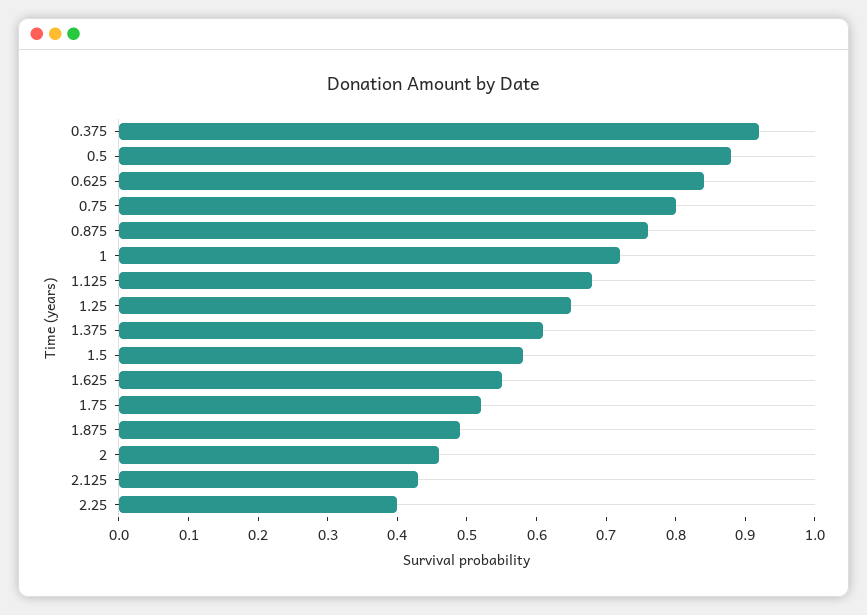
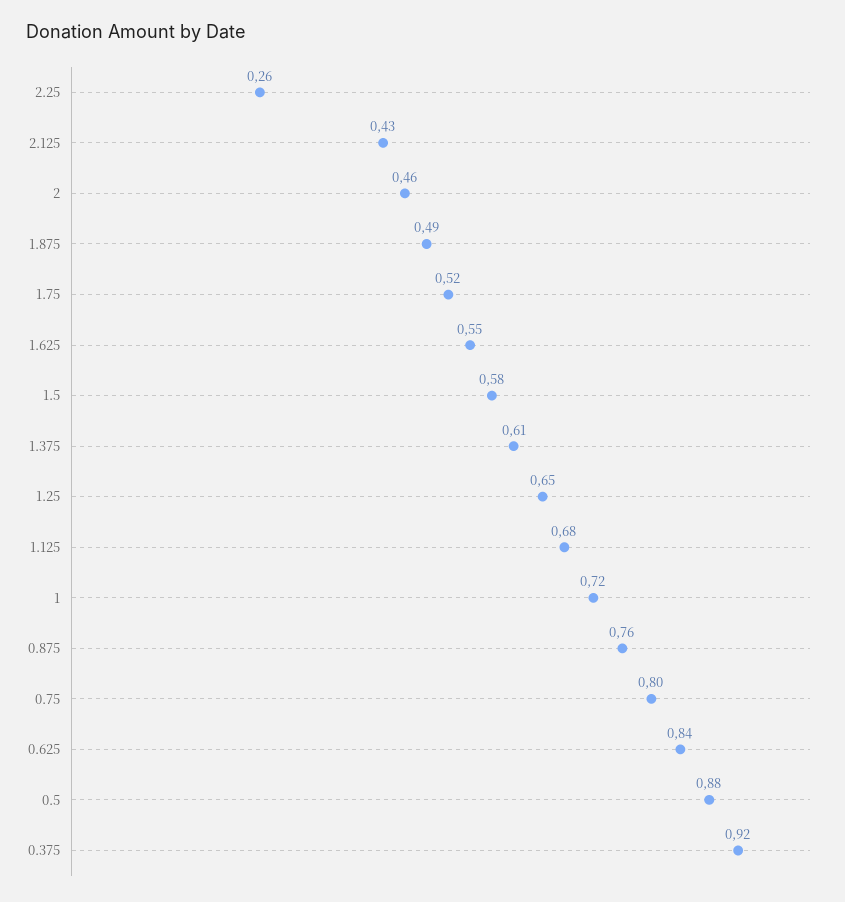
  {
    "0.375": 0.92,
    "0.5": 0.88,
    "0.625": 0.84,
    "0.75": 0.8,
    "0.875": 0.76,
    "1": 0.72,
    "1.125": 0.68,
    "1.25": 0.65,
    "1.375": 0.61,
    "1.5": 0.58,
    "1.625": 0.55,
    "1.75": 0.52,
    "1.875": 0.49,
    "2": 0.46,
    "2.125": 0.43,
-   "2.25": 0.4
+   "2.25": 0.26
  }

